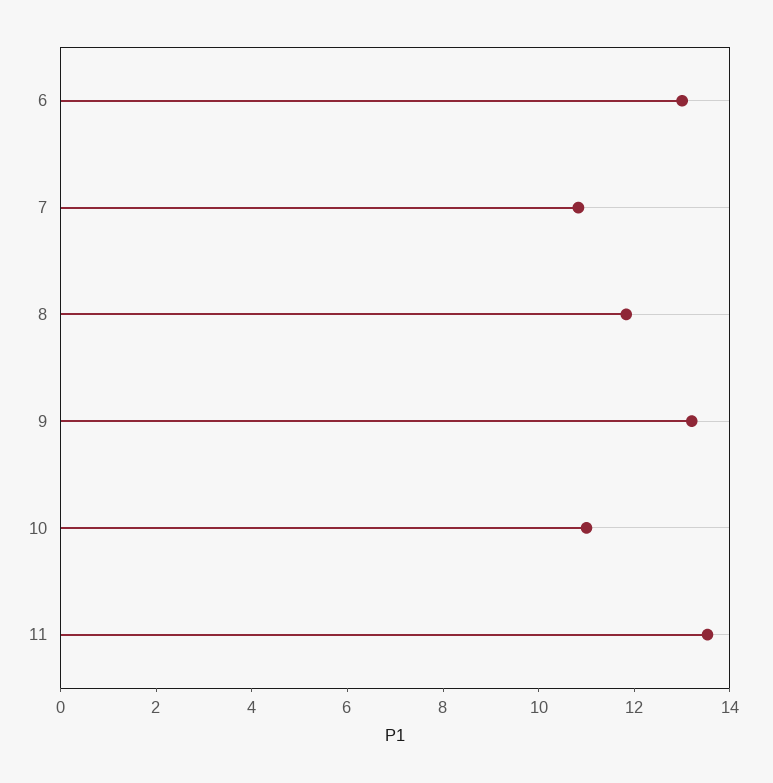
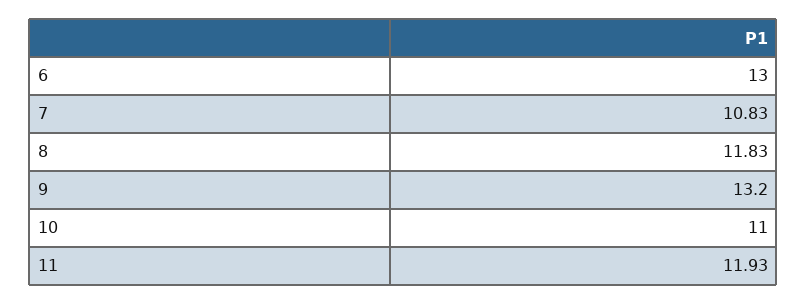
  {
    "6": 13,
    "7": 10.83,
    "8": 11.83,
    "9": 13.2,
    "10": 11,
-   "11": 13.5
+   "11": 11.93
  }

